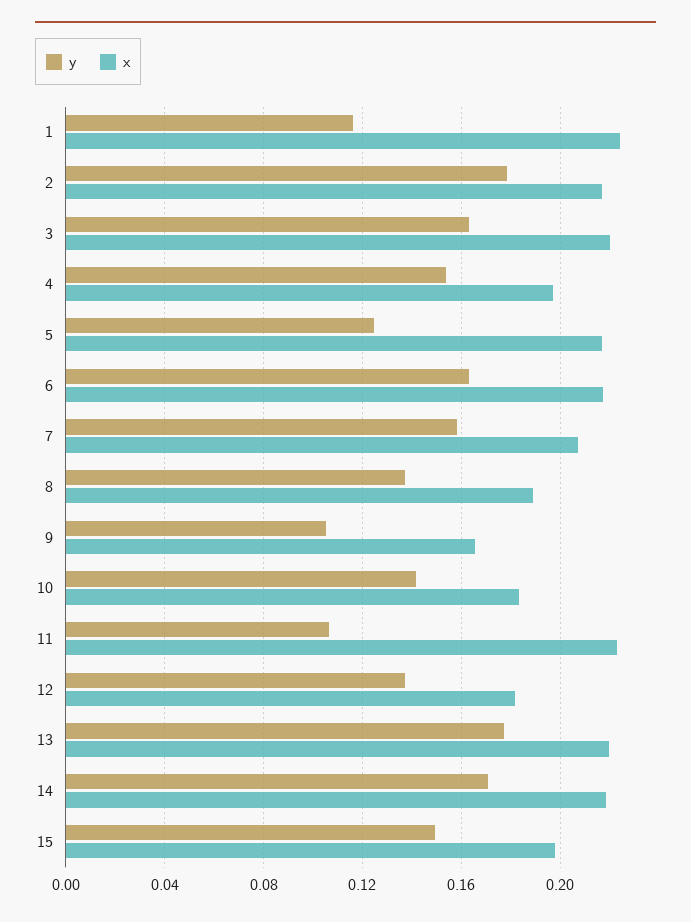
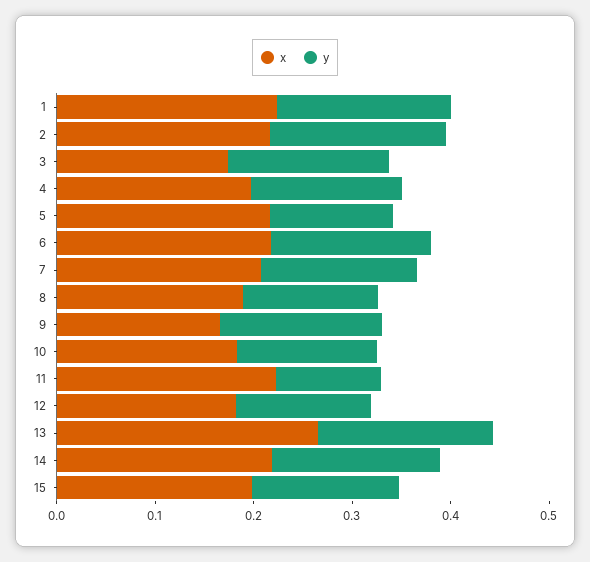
  {
    "y": {
-     "1": 0.115,
+     "1": 0.18,
      "2": 0.18,
      "3": 0.165,
      "4": 0.155,
      "5": 0.125,
      "6": 0.165,
      "7": 0.16,
      "8": 0.135,
-     "9": 0.105,
+     "9": 0.16,
      "10": 0.14,
      "11": 0.105,
      "12": 0.135,
      "13": 0.175,
      "14": 0.17,
      "15": 0.15
    },
    "x": {
      "1": 0.225,
      "2": 0.215,
-     "3": 0.22,
+     "3": 0.18,
      "4": 0.195,
      "5": 0.215,
      "6": 0.215,
      "7": 0.205,
      "8": 0.19,
      "9": 0.165,
      "10": 0.185,
      "11": 0.225,
      "12": 0.18,
-     "13": 0.22,
+     "13": 0.26,
      "14": 0.22,
      "15": 0.2
    }
  }

